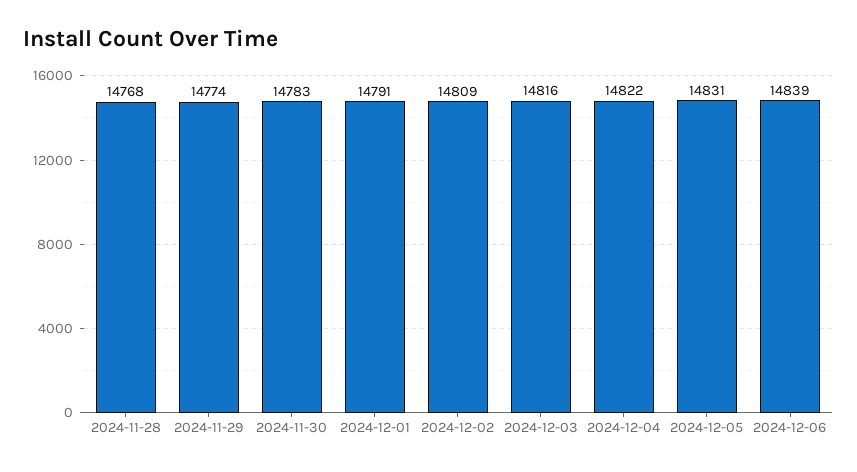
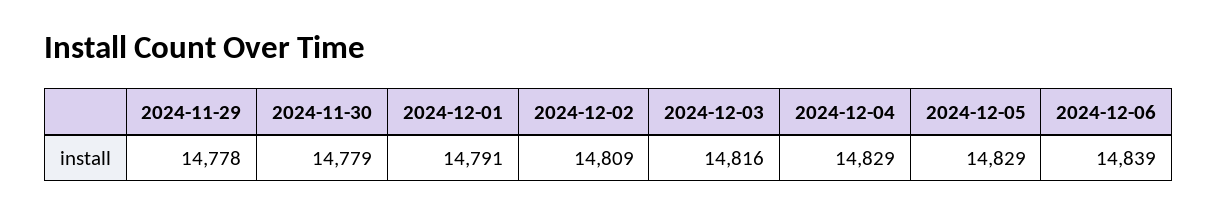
  {
-   "2024-11-28": 14768,
-   "2024-11-29": 14774,
+   "2024-11-29": 14778,
-   "2024-11-30": 14783,
+   "2024-11-30": 14779,
    "2024-12-01": 14791,
    "2024-12-02": 14809,
    "2024-12-03": 14816,
-   "2024-12-04": 14822,
+   "2024-12-04": 14829,
-   "2024-12-05": 14831,
+   "2024-12-05": 14829,
    "2024-12-06": 14839
  }

